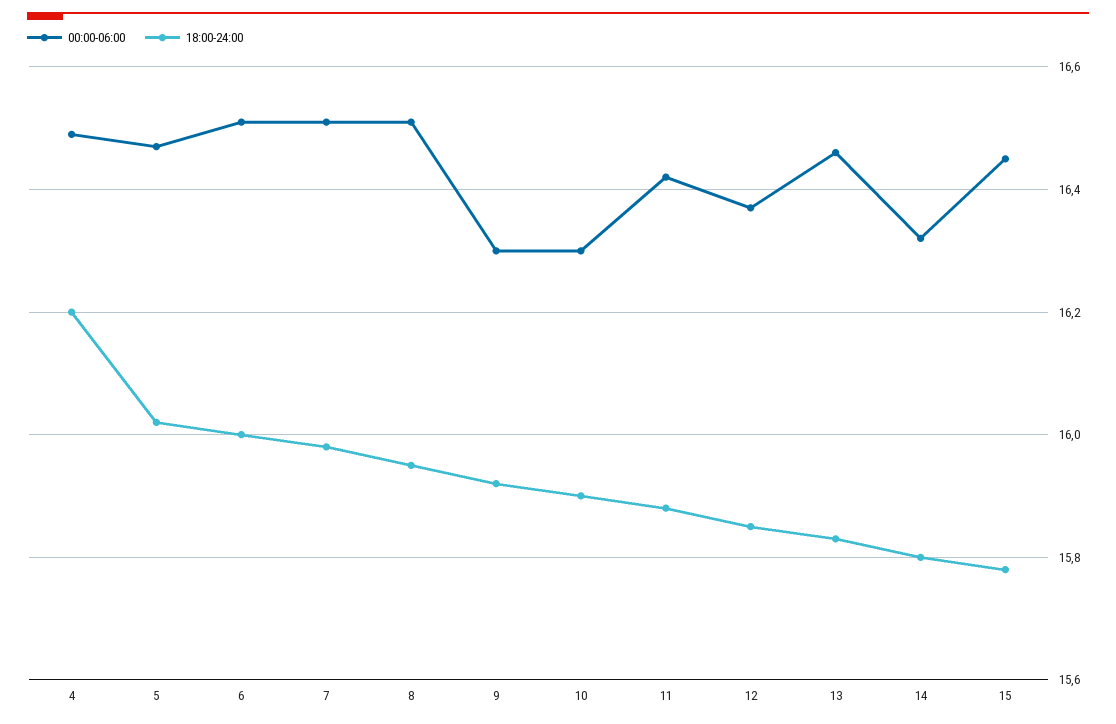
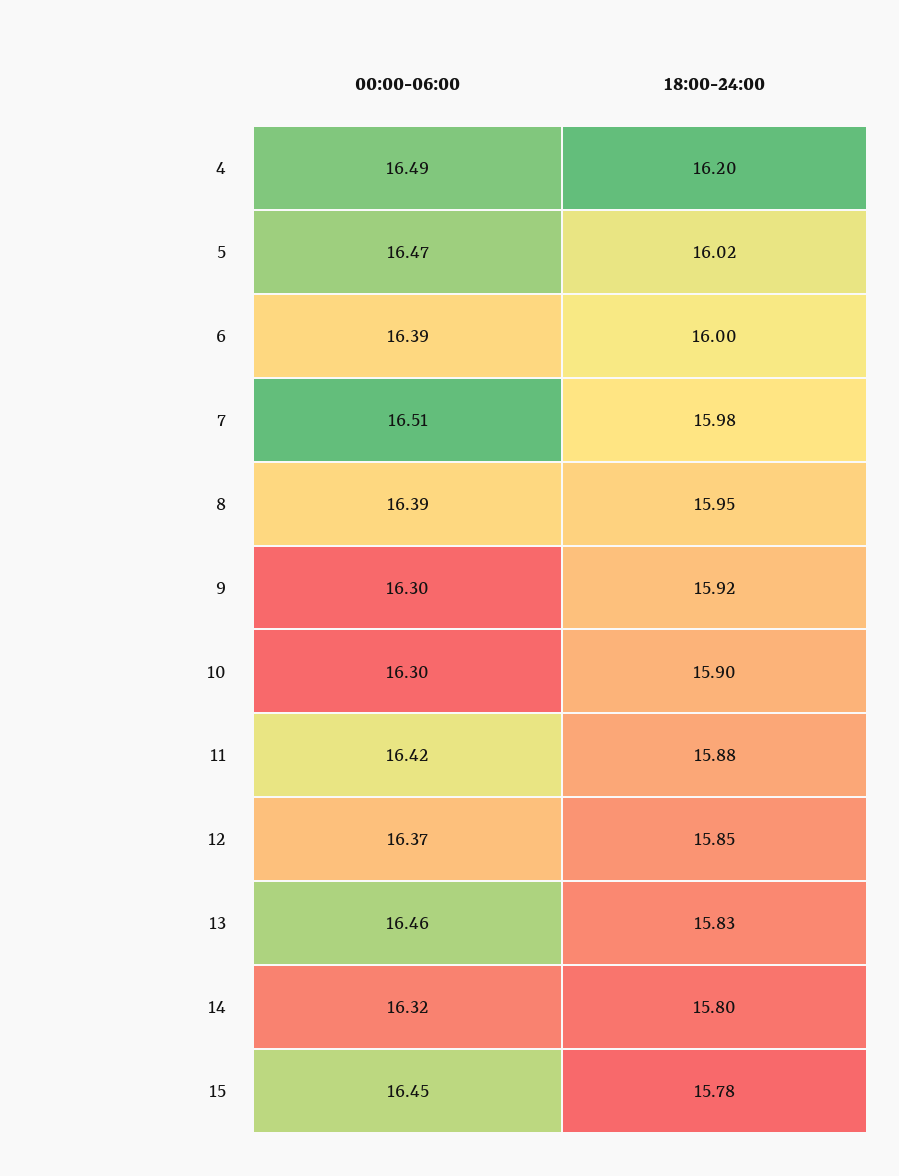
  {
    "00:00-06:00": {
      "4": 16.49,
      "5": 16.47,
-     "6": 16.5,
+     "6": 16.39,
      "7": 16.51,
-     "8": 16.5,
+     "8": 16.39,
      "9": 16.3,
      "10": 16.3,
      "11": 16.42,
      "12": 16.37,
      "13": 16.46,
      "14": 16.32,
      "15": 16.45
    },
    "18:00-24:00": {
      "4": 16.2,
      "5": 16.02,
      "6": 16,
      "7": 15.98,
      "8": 15.95,
      "9": 15.92,
      "10": 15.9,
      "11": 15.88,
      "12": 15.85,
      "13": 15.83,
      "14": 15.8,
      "15": 15.78
    }
  }

